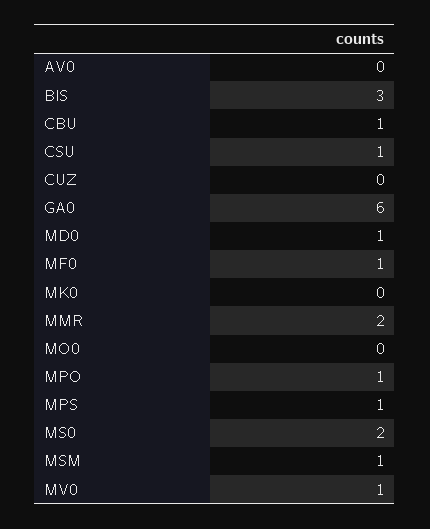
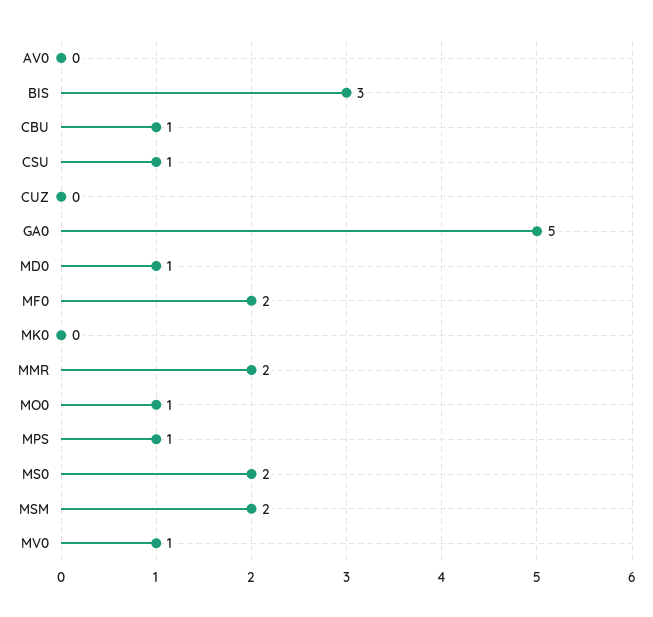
  {
    "AV0": 0,
    "BIS": 3,
    "CBU": 1,
    "CSU": 1,
    "CUZ": 0,
-   "GA0": 6,
+   "GA0": 5,
    "MD0": 1,
-   "MF0": 1,
+   "MF0": 2,
    "MK0": 0,
    "MMR": 2,
-   "MO0": 0,
+   "MO0": 1,
-   "MPO": 1,
    "MPS": 1,
    "MS0": 2,
-   "MSM": 1,
+   "MSM": 2,
    "MV0": 1
  }

